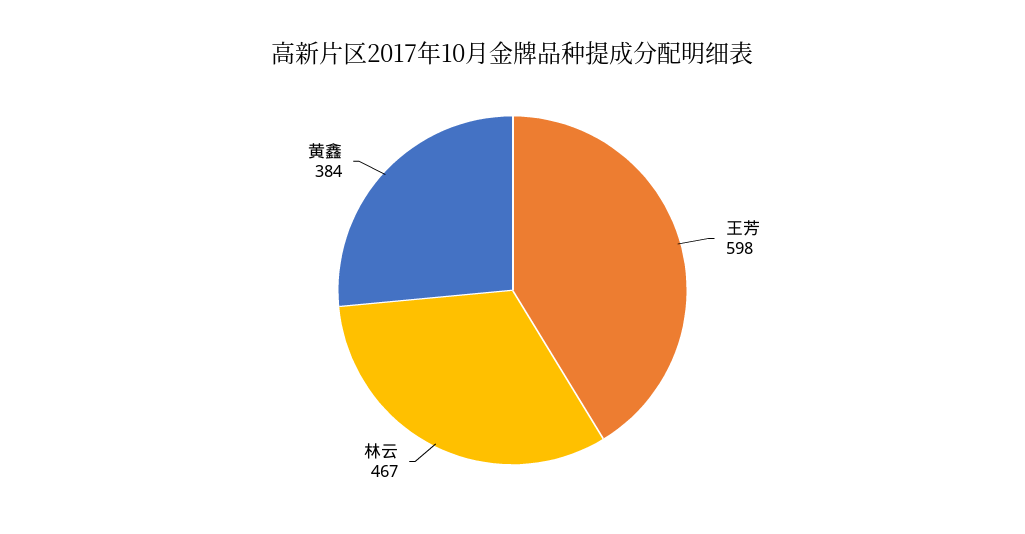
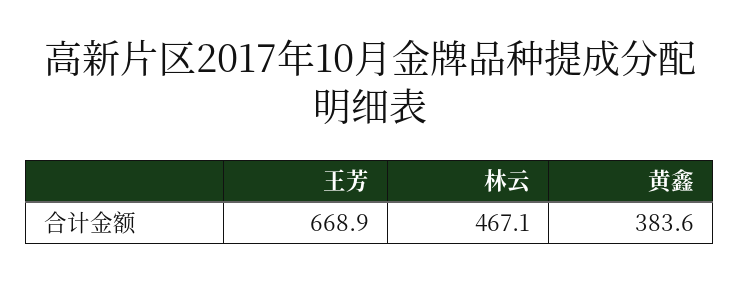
  {
-   "王芳": 598,
+   "王芳": 668.9,
    "林云": 467.1,
    "黄鑫": 383.6
  }

